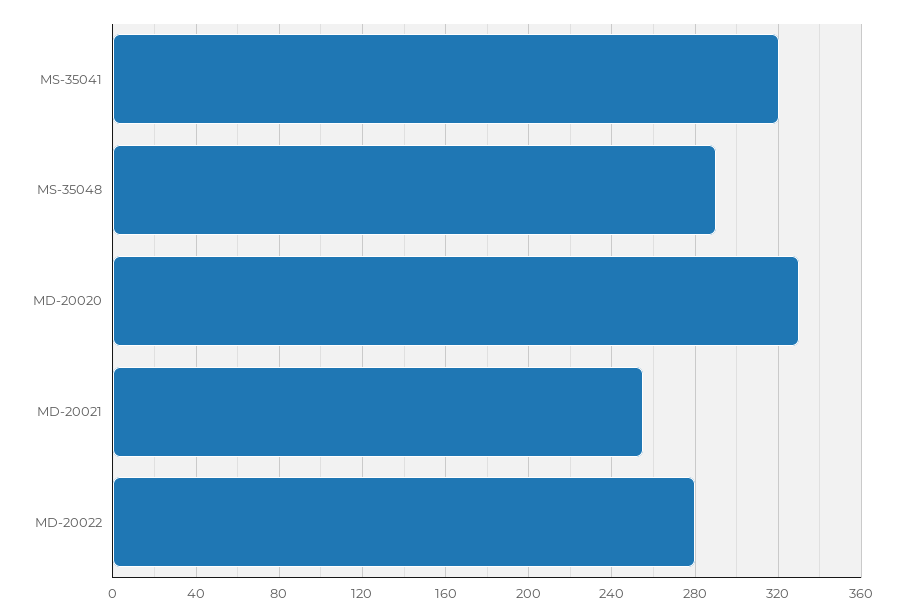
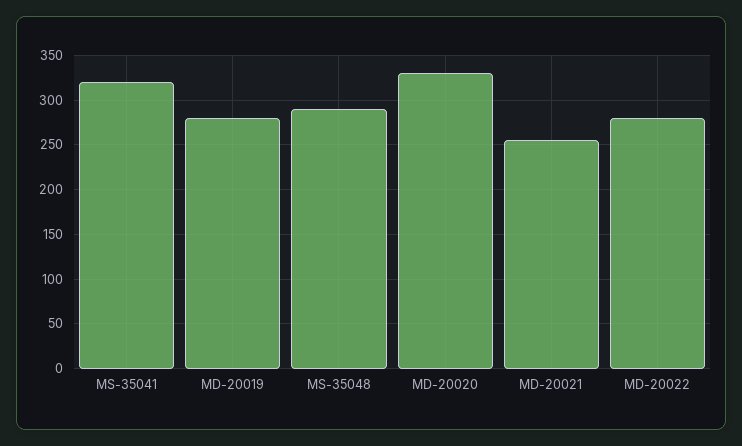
  {
    "MS-35041": 320,
    "MS-35048": 290,
    "MD-20020": 330,
    "MD-20021": 255,
-   "MD-20022": 280
+   "MD-20022": 280,
+   "MD-20019": 280
  }

